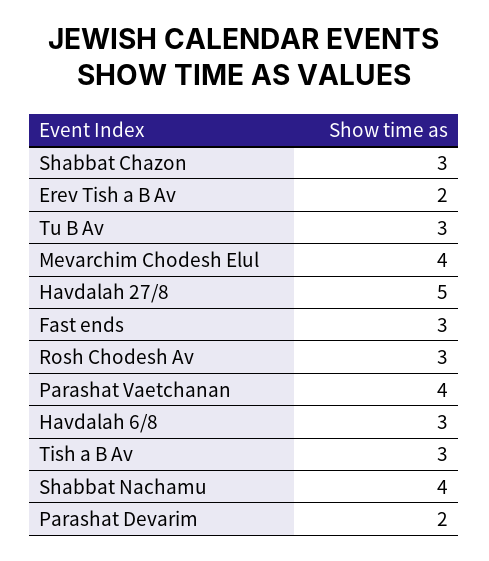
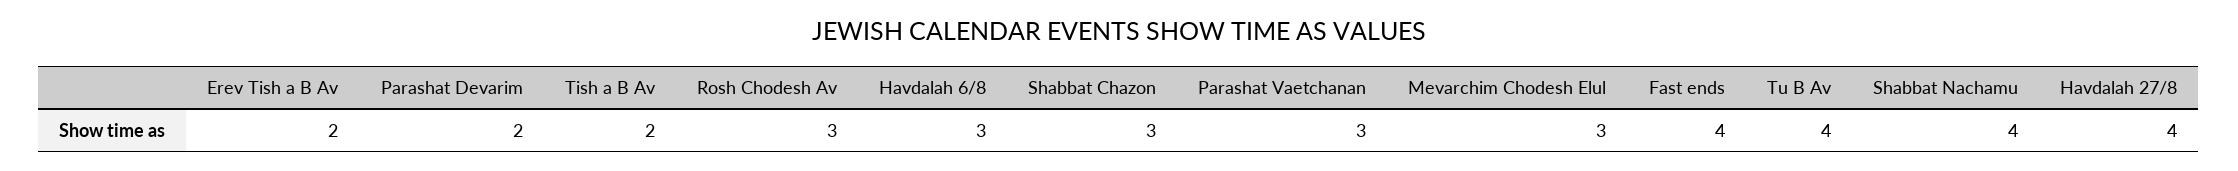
  {
    "Shabbat Chazon": 3,
    "Erev Tish a B Av": 2,
-   "Tu B Av": 3,
+   "Tu B Av": 4,
-   "Mevarchim Chodesh Elul": 4,
+   "Mevarchim Chodesh Elul": 3,
-   "Havdalah 27/8": 5,
+   "Havdalah 27/8": 4,
-   "Fast ends": 3,
+   "Fast ends": 4,
    "Rosh Chodesh Av": 3,
-   "Parashat Vaetchanan": 4,
+   "Parashat Vaetchanan": 3,
    "Havdalah 6/8": 3,
-   "Tish a B Av": 3,
+   "Tish a B Av": 2,
    "Shabbat Nachamu": 4,
    "Parashat Devarim": 2
  }

